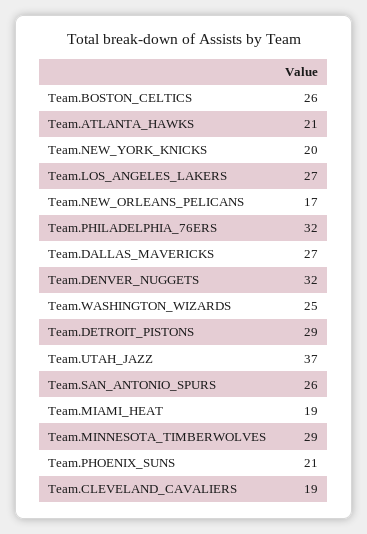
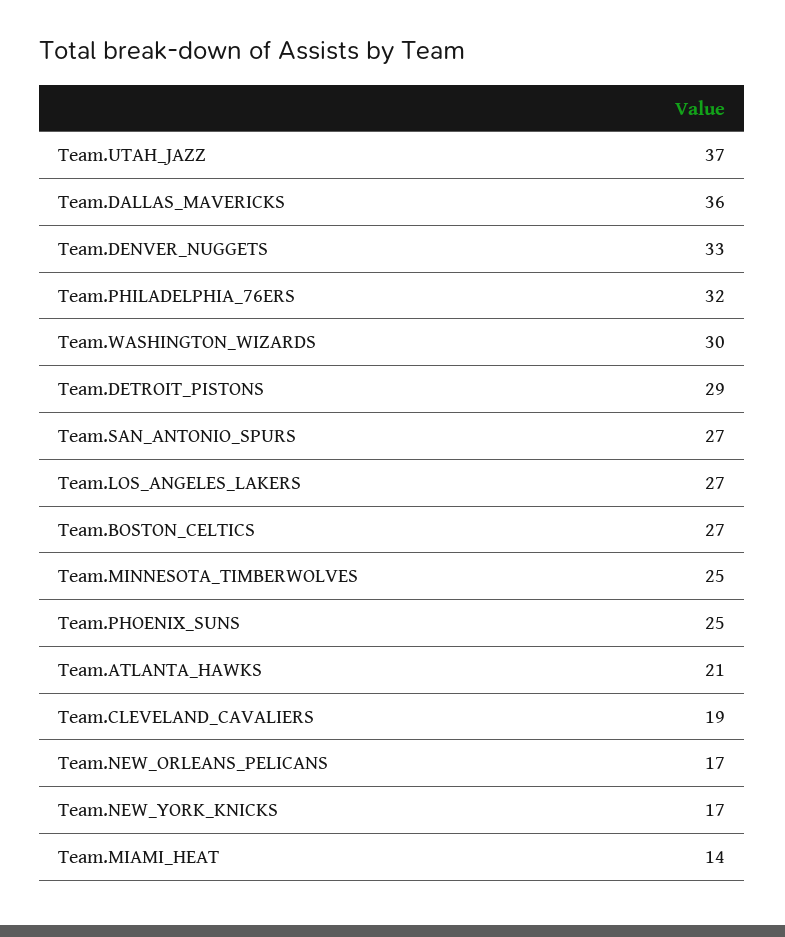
  {
-   "Team.BOSTON_CELTICS": 26,
+   "Team.BOSTON_CELTICS": 27,
    "Team.ATLANTA_HAWKS": 21,
-   "Team.NEW_YORK_KNICKS": 20,
+   "Team.NEW_YORK_KNICKS": 17,
    "Team.LOS_ANGELES_LAKERS": 27,
    "Team.NEW_ORLEANS_PELICANS": 17,
    "Team.PHILADELPHIA_76ERS": 32,
-   "Team.DALLAS_MAVERICKS": 27,
+   "Team.DALLAS_MAVERICKS": 36,
-   "Team.DENVER_NUGGETS": 32,
+   "Team.DENVER_NUGGETS": 33,
-   "Team.WASHINGTON_WIZARDS": 25,
+   "Team.WASHINGTON_WIZARDS": 30,
    "Team.DETROIT_PISTONS": 29,
    "Team.UTAH_JAZZ": 37,
-   "Team.SAN_ANTONIO_SPURS": 26,
+   "Team.SAN_ANTONIO_SPURS": 27,
-   "Team.MIAMI_HEAT": 19,
+   "Team.MIAMI_HEAT": 14,
-   "Team.MINNESOTA_TIMBERWOLVES": 29,
+   "Team.MINNESOTA_TIMBERWOLVES": 25,
-   "Team.PHOENIX_SUNS": 21,
+   "Team.PHOENIX_SUNS": 25,
    "Team.CLEVELAND_CAVALIERS": 19
  }

